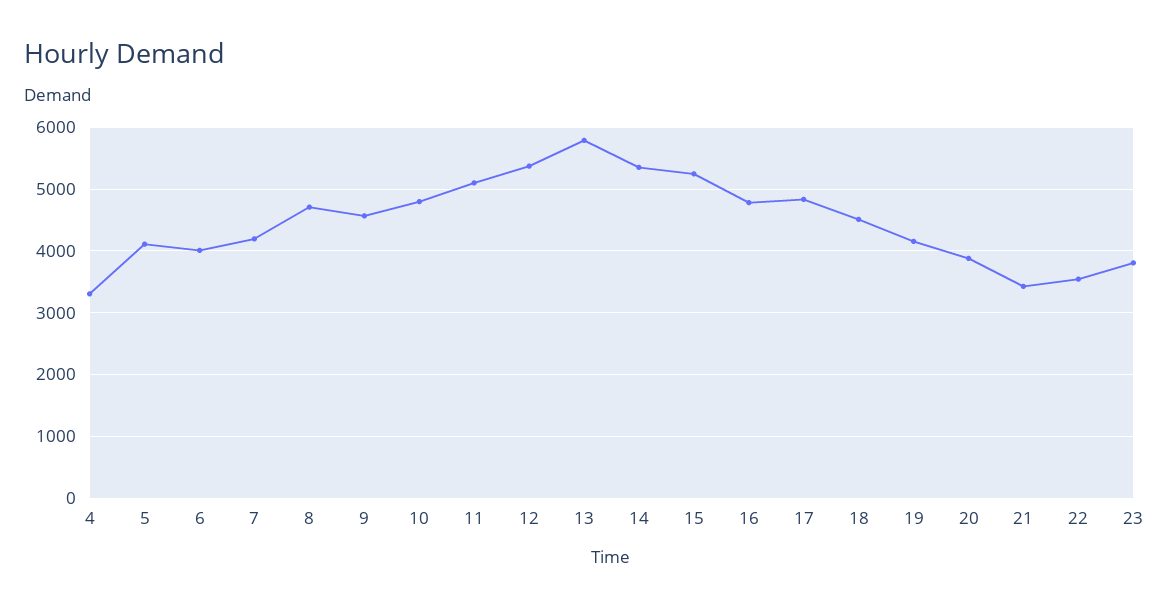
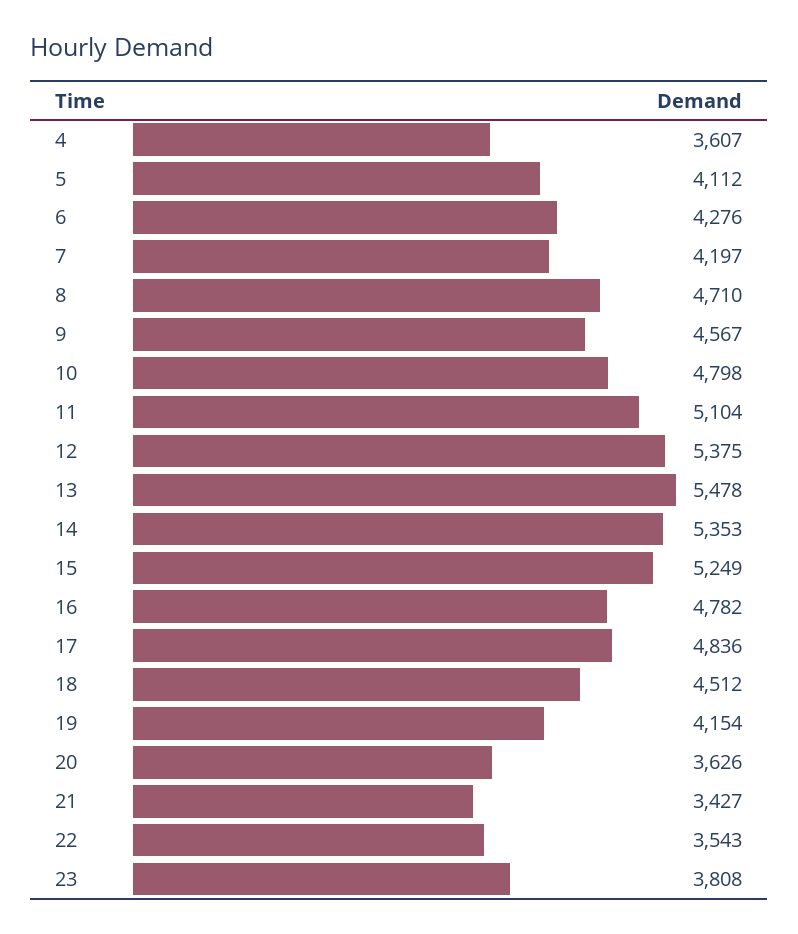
  {
-   "4": 3300,
+   "4": 3607,
    "5": 4112,
-   "6": 4000,
+   "6": 4276,
    "7": 4197,
    "8": 4710,
    "9": 4567,
    "10": 4798,
    "11": 5104,
    "12": 5375,
-   "13": 5800,
+   "13": 5478,
    "14": 5353,
    "15": 5249,
    "16": 4782,
    "17": 4836,
    "18": 4512,
    "19": 4154,
-   "20": 3900,
+   "20": 3626,
    "21": 3427,
    "22": 3543,
    "23": 3808
  }

